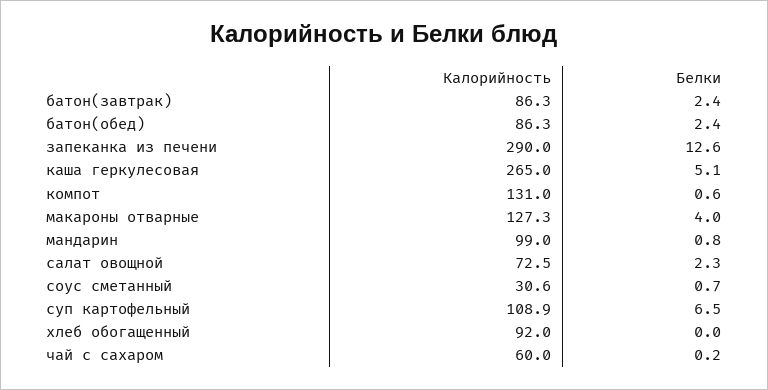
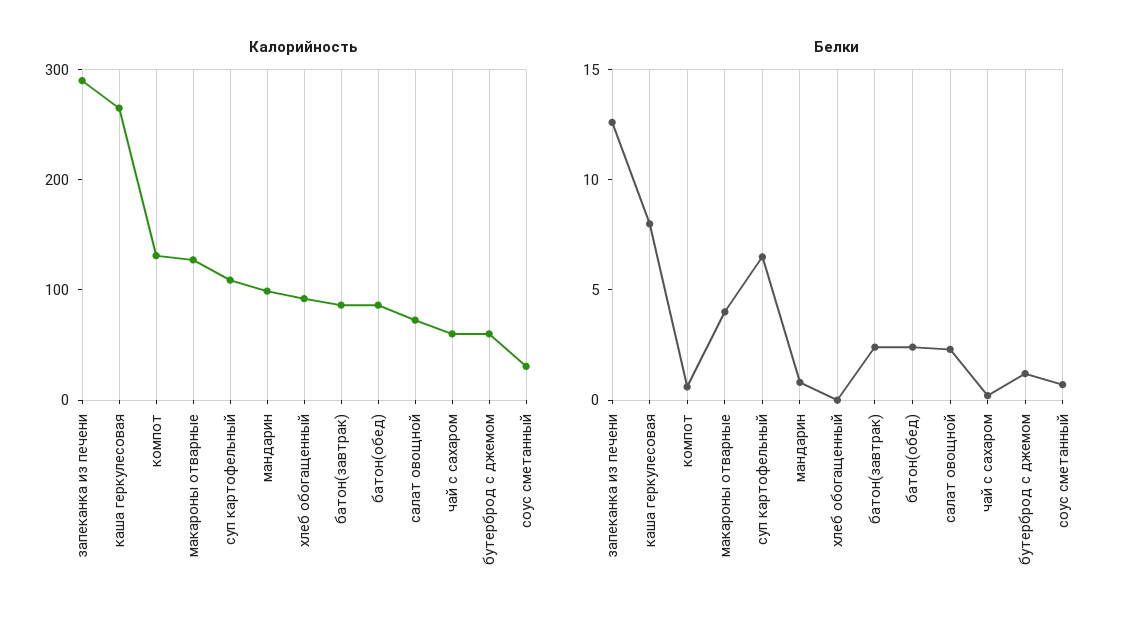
  {
    "Калорийность": {
      "батон(завтрак)": 86.3,
      "батон(обед)": 86.3,
      "запеканка из печени": 290,
      "каша геркулесовая": 265,
      "компот": 131,
      "макароны отварные": 127.3,
      "мандарин": 99,
      "салат овощной": 72.5,
      "соус сметанный": 30.6,
      "суп картофельный": 108.9,
      "хлеб обогащенный": 92,
-     "чай с сахаром": 60
+     "чай с сахаром": 60,
+     "бутерброд с джемом": 60
    },
    "Белки": {
      "батон(завтрак)": 2.4,
      "батон(обед)": 2.4,
      "запеканка из печени": 12.6,
-     "каша геркулесовая": 5.1,
+     "каша геркулесовая": 8,
      "компот": 0.6,
      "макароны отварные": 4,
      "мандарин": 0.8,
      "салат овощной": 2.3,
      "соус сметанный": 0.7,
      "суп картофельный": 6.5,
      "хлеб обогащенный": 0,
-     "чай с сахаром": 0.2
+     "чай с сахаром": 0.2,
+     "бутерброд с джемом": 1
    }
  }

